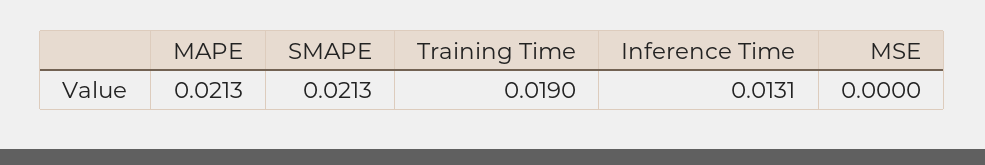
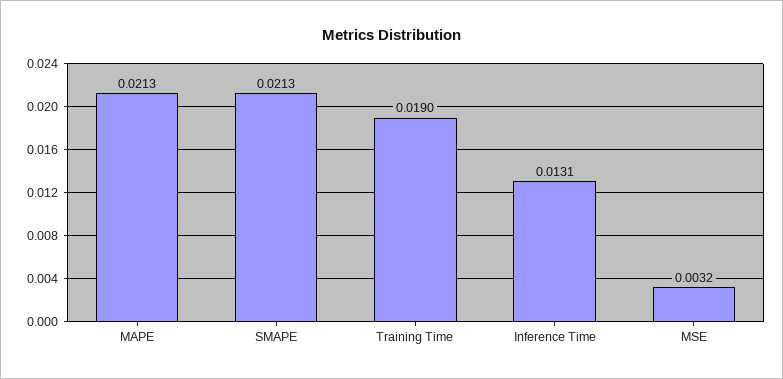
  {
    "MAPE": 0.0213,
    "SMAPE": 0.0213,
    "Training Time": 0.019,
    "Inference Time": 0.0131,
-   "MSE": 0
+   "MSE": 0.0032
  }

